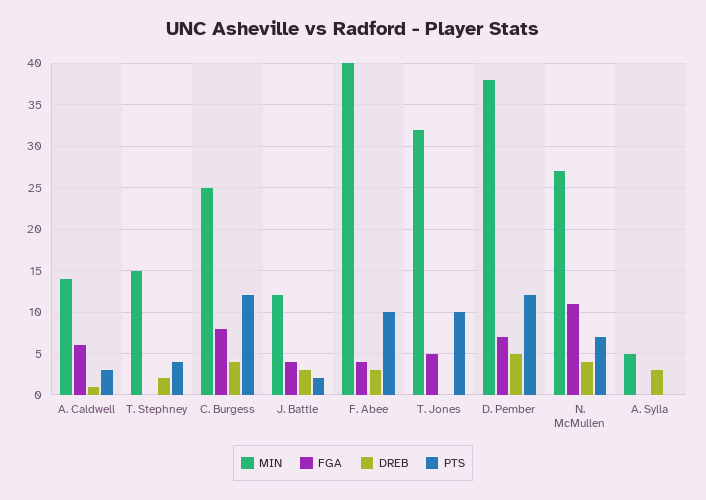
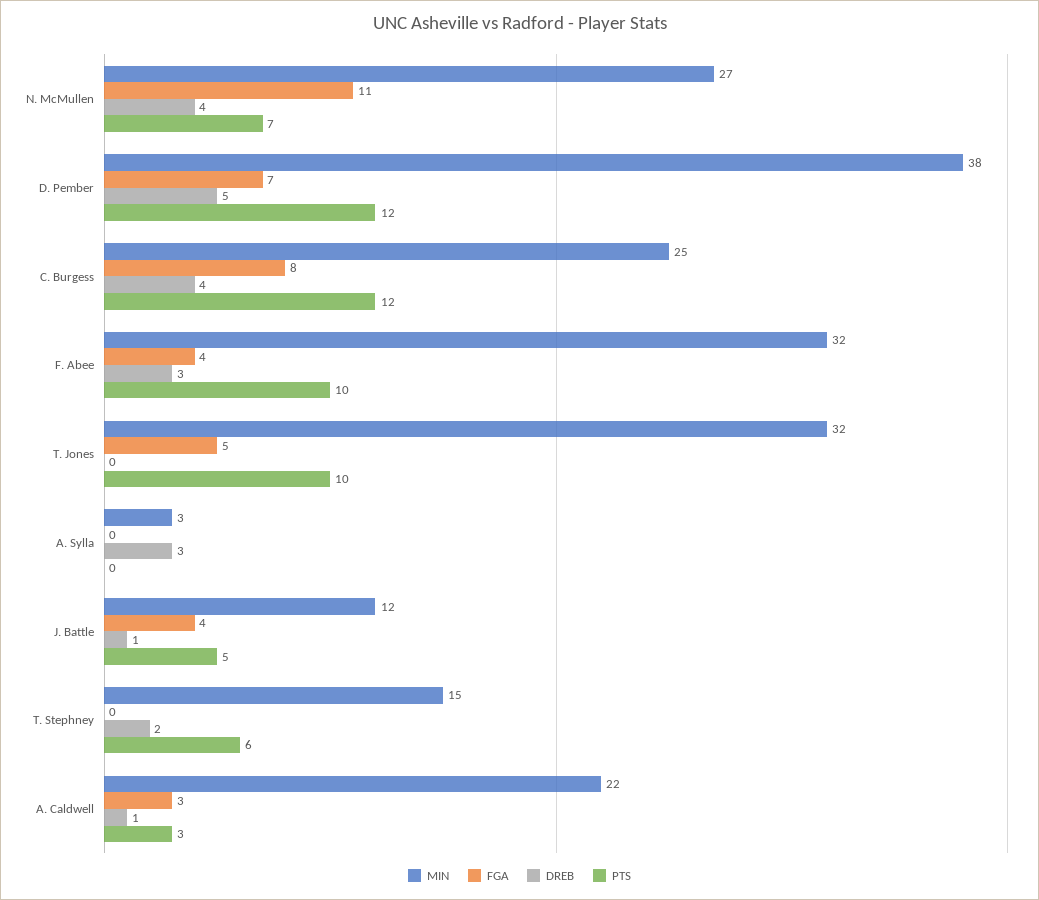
  {
    "MIN": {
-     "A. Caldwell": 14,
+     "A. Caldwell": 22,
      "T. Stephney": 15,
      "C. Burgess": 25,
      "J. Battle": 12,
-     "F. Abee": 40,
+     "F. Abee": 32,
      "T. Jones": 32,
      "D. Pember": 38,
      "N. McMullen": 27,
-     "A. Sylla": 5
+     "A. Sylla": 3
    },
    "FGA": {
-     "A. Caldwell": 6,
+     "A. Caldwell": 3,
      "T. Stephney": 0,
      "C. Burgess": 8,
      "J. Battle": 4,
      "F. Abee": 4,
      "T. Jones": 5,
      "D. Pember": 7,
      "N. McMullen": 11,
      "A. Sylla": 0
    },
    "DREB": {
      "A. Caldwell": 1,
      "T. Stephney": 2,
      "C. Burgess": 4,
-     "J. Battle": 3,
+     "J. Battle": 1,
      "F. Abee": 3,
      "T. Jones": 0,
      "D. Pember": 5,
      "N. McMullen": 4,
      "A. Sylla": 3
    },
    "PTS": {
      "A. Caldwell": 3,
-     "T. Stephney": 4,
+     "T. Stephney": 6,
      "C. Burgess": 12,
-     "J. Battle": 2,
+     "J. Battle": 5,
      "F. Abee": 10,
      "T. Jones": 10,
      "D. Pember": 12,
      "N. McMullen": 7,
      "A. Sylla": 0
    }
  }

